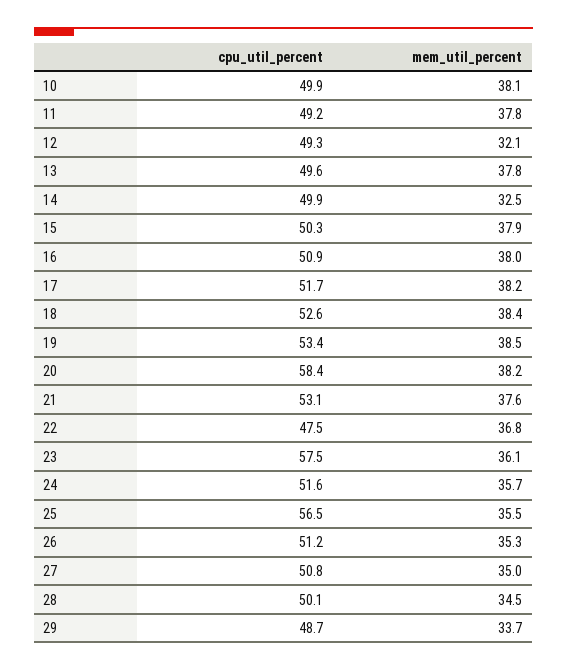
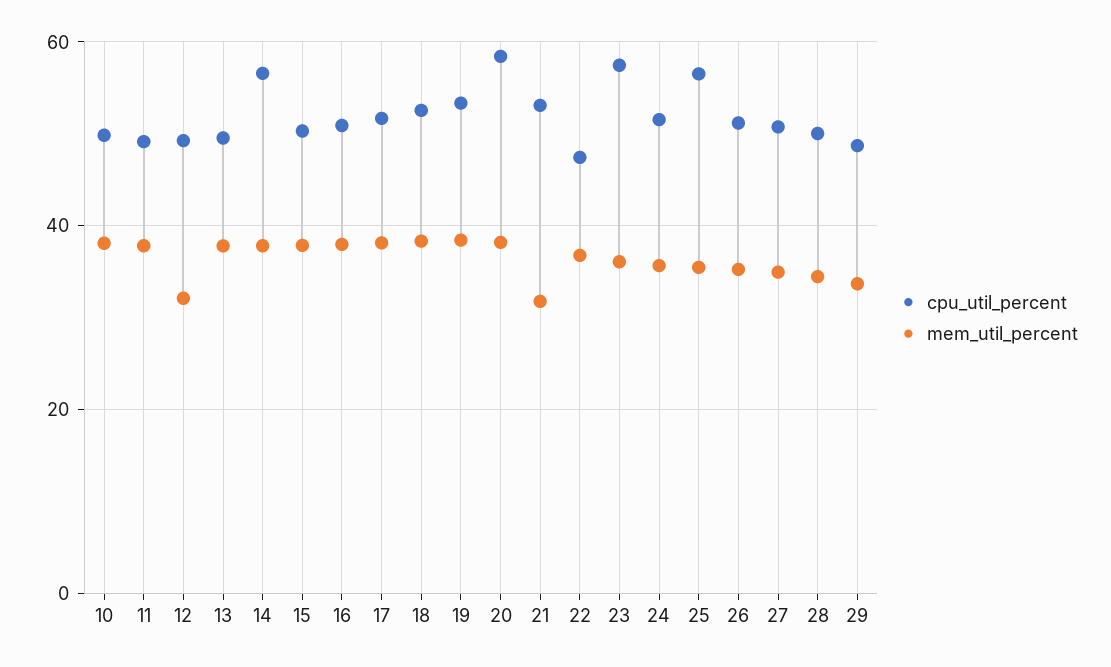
  {
    "cpu_util_percent": {
      "10": 49.9,
      "11": 49.2,
      "12": 49.3,
      "13": 49.6,
-     "14": 49.9,
+     "14": 56,
      "15": 50.3,
      "16": 50.9,
      "17": 51.7,
      "18": 52.6,
      "19": 53.4,
      "20": 58.4,
      "21": 53.1,
      "22": 47.5,
      "23": 57.5,
      "24": 51.6,
      "25": 56.5,
      "26": 51.2,
      "27": 50.8,
      "28": 50.1,
      "29": 48.7
    },
    "mem_util_percent": {
      "10": 38.1,
      "11": 37.8,
      "12": 32.1,
      "13": 37.8,
-     "14": 32.5,
+     "14": 38,
      "15": 37.9,
      "16": 38,
      "17": 38.2,
      "18": 38.4,
      "19": 38.5,
      "20": 38.2,
-     "21": 37.6,
+     "21": 32,
      "22": 36.8,
      "23": 36.1,
      "24": 35.7,
      "25": 35.5,
      "26": 35.3,
      "27": 35,
      "28": 34.5,
      "29": 33.7
    }
  }

